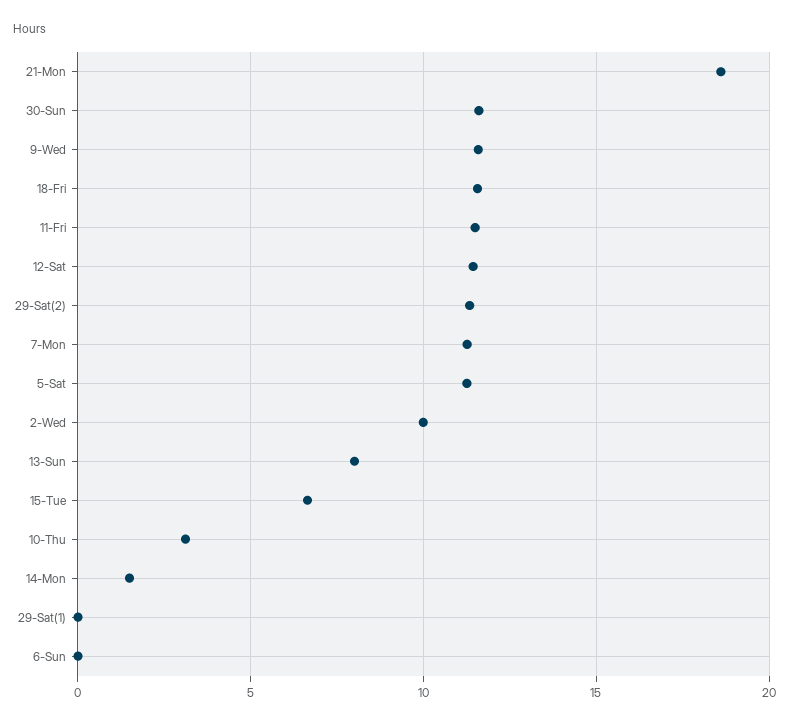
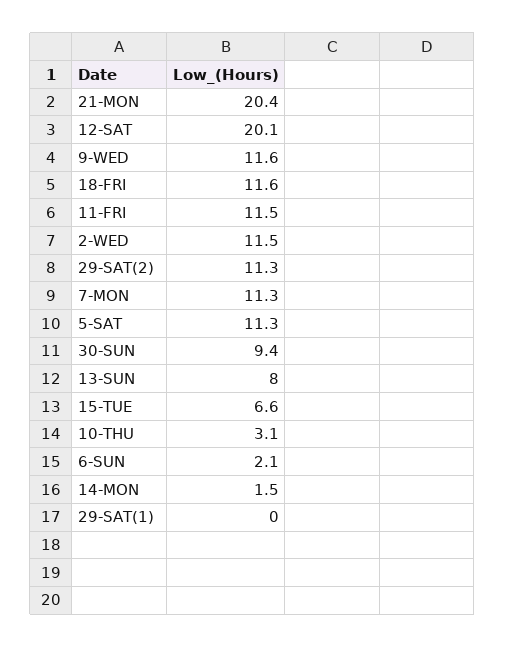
  {
-   "21-Mon": 18.5,
+   "21-Mon": 20.4,
-   "30-Sun": 11.5,
+   "30-Sun": 9.4,
    "9-Wed": 11.6,
    "18-Fri": 11.6,
    "11-Fri": 11.5,
-   "12-Sat": 11.5,
+   "12-Sat": 20.1,
    "29-Sat(2)": 11.3,
    "7-Mon": 11.3,
    "5-Sat": 11.3,
-   "2-Wed": 10,
+   "2-Wed": 11.5,
    "13-Sun": 8,
    "15-Tue": 6.6,
    "10-Thu": 3.1,
    "14-Mon": 1.5,
    "29-Sat(1)": 0,
-   "6-Sun": 0
+   "6-Sun": 2.1
  }

